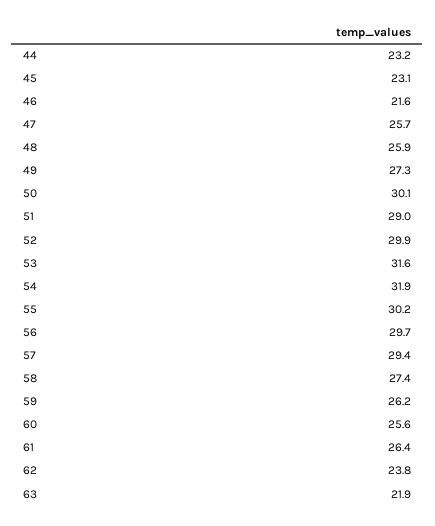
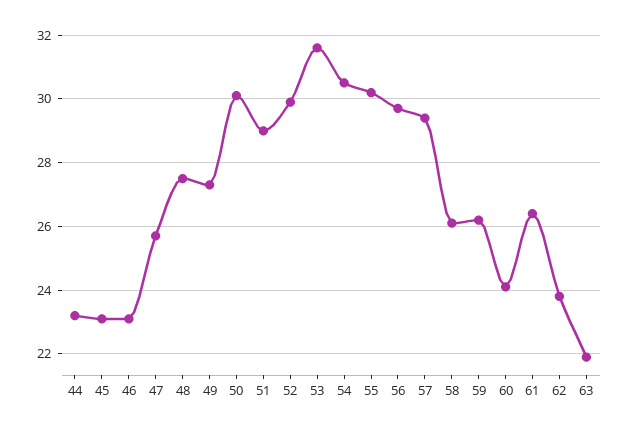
  {
    "44": 23.2,
    "45": 23.1,
-   "46": 21.6,
+   "46": 23,
    "47": 25.7,
-   "48": 25.9,
+   "48": 27.5,
    "49": 27.3,
    "50": 30.1,
    "51": 29,
    "52": 29.9,
    "53": 31.6,
-   "54": 31.9,
+   "54": 30.5,
    "55": 30.2,
    "56": 29.7,
    "57": 29.4,
-   "58": 27.4,
+   "58": 26,
    "59": 26.2,
-   "60": 25.6,
+   "60": 24,
    "61": 26.4,
    "62": 23.8,
    "63": 21.9
  }

